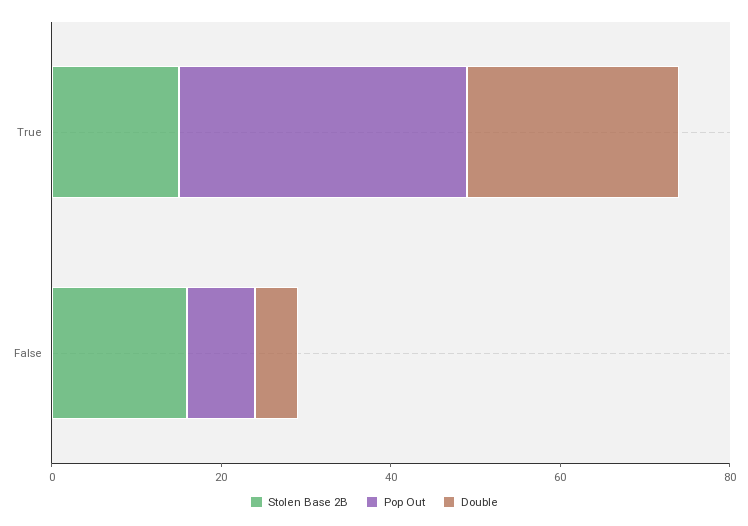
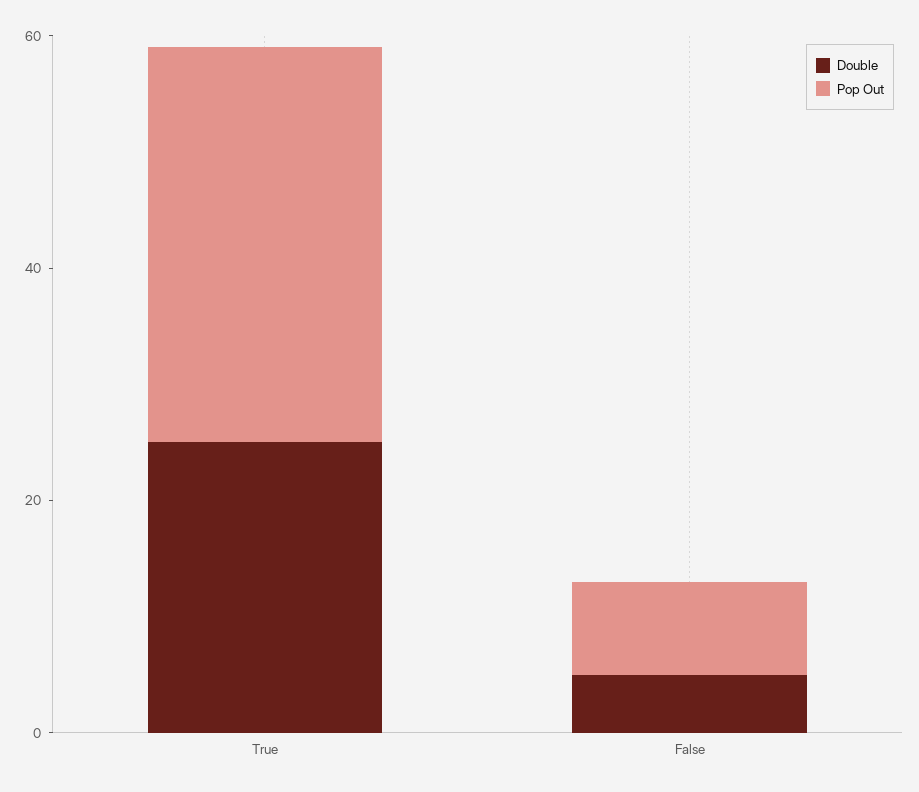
  {
-   "Stolen Base 2B": {
-     "True": 15,
-     "False": 15
-   },
    "Pop Out": {
      "True": 35,
      "False": 10
    },
    "Double": {
      "True": 25,
      "False": 5
    }
  }

